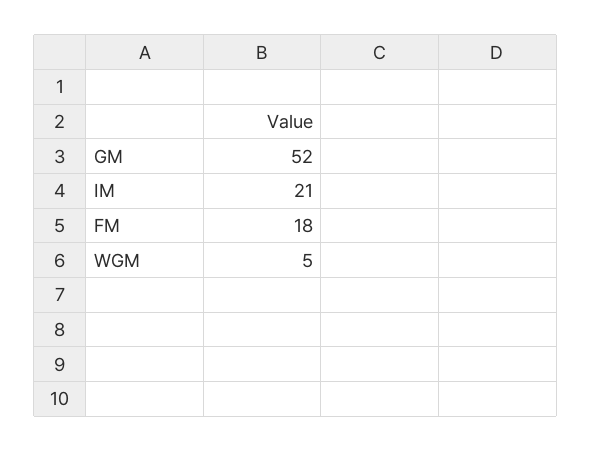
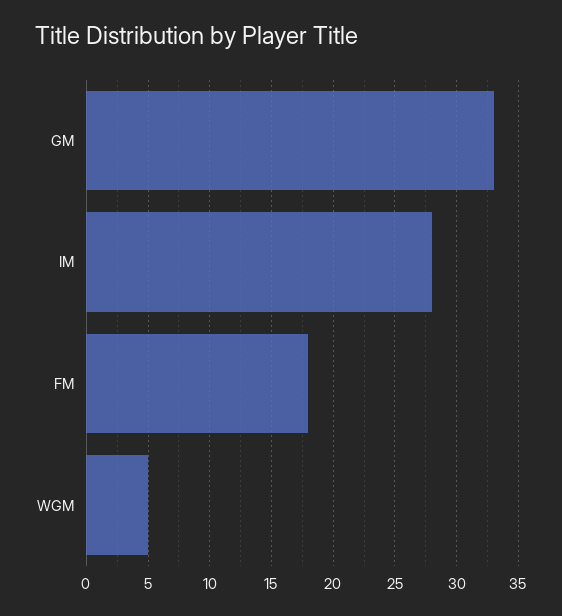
  {
-   "GM": 52,
+   "GM": 33,
-   "IM": 21,
+   "IM": 28,
    "FM": 18,
    "WGM": 5
  }

